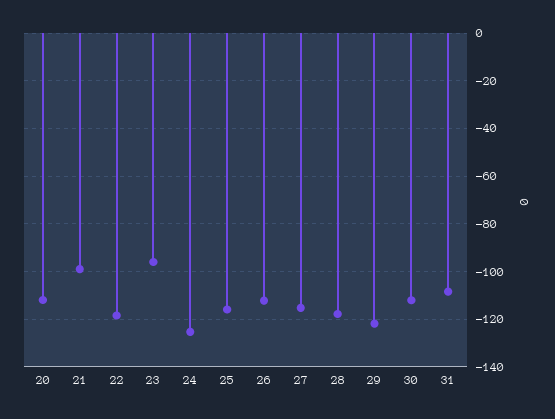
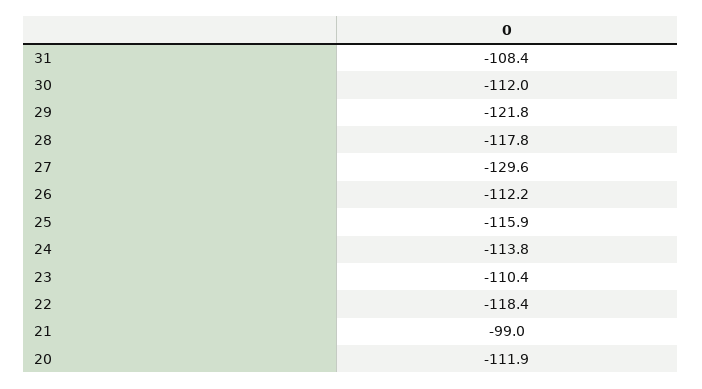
  {
    "20": -111.9,
    "21": -99,
    "22": -118.4,
-   "23": -95,
+   "23": -110.4,
-   "24": -125,
+   "24": -113.8,
    "25": -115.9,
    "26": -112.2,
-   "27": -115,
+   "27": -129.6,
    "28": -117.8,
    "29": -121.8,
    "30": -112,
    "31": -108.4
  }

